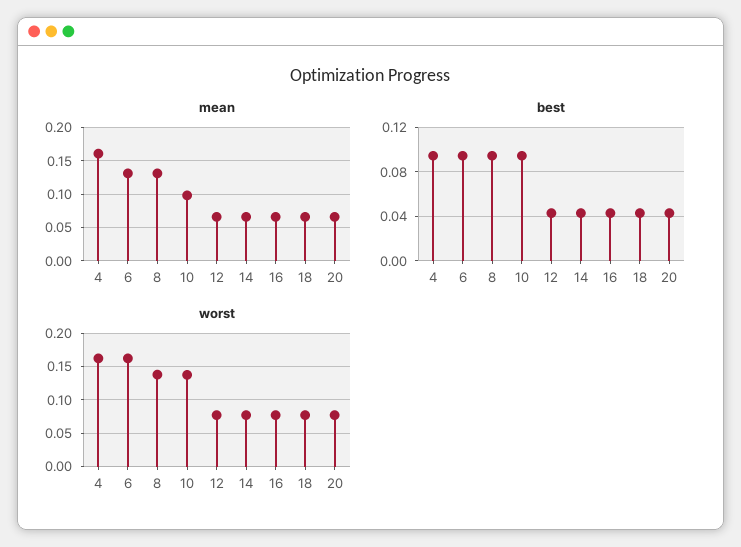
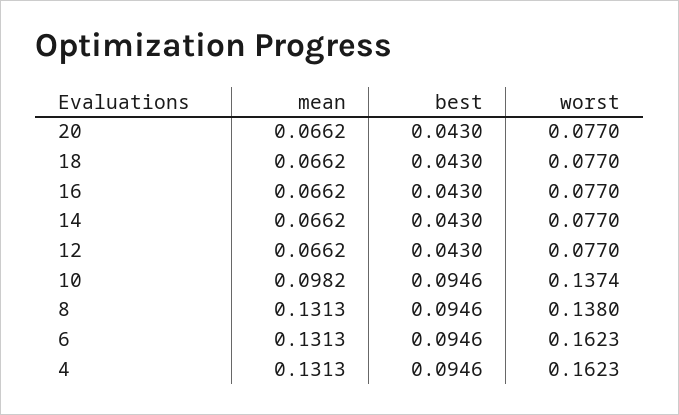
  {
    "mean": {
-     "4": 0.16,
+     "4": 0.1313,
      "6": 0.1313,
      "8": 0.1313,
      "10": 0.0982,
      "12": 0.0662,
      "14": 0.0662,
      "16": 0.0662,
      "18": 0.0662,
      "20": 0.0662
    },
    "best": {
      "4": 0.0946,
      "6": 0.0946,
      "8": 0.0946,
      "10": 0.0946,
      "12": 0.043,
      "14": 0.043,
      "16": 0.043,
      "18": 0.043,
      "20": 0.043
    },
    "worst": {
      "4": 0.1623,
      "6": 0.1623,
      "8": 0.138,
      "10": 0.1374,
      "12": 0.077,
      "14": 0.077,
      "16": 0.077,
      "18": 0.077,
      "20": 0.077
    }
  }

